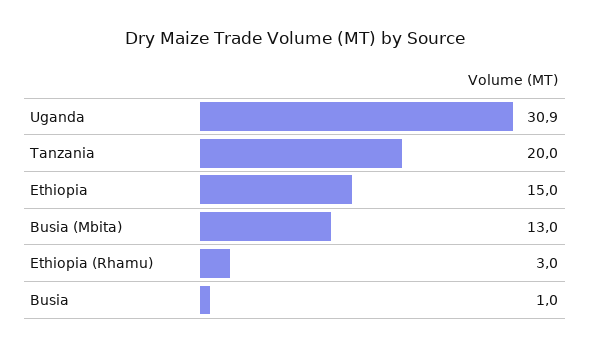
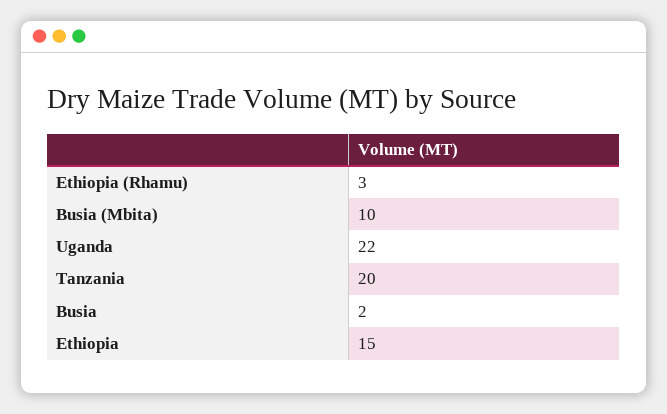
  {
-   "Uganda": 30.9,
+   "Uganda": 22,
    "Tanzania": 20,
    "Ethiopia": 15,
-   "Busia (Mbita)": 13,
+   "Busia (Mbita)": 10,
    "Ethiopia (Rhamu)": 3,
-   "Busia": 1
+   "Busia": 2
  }

